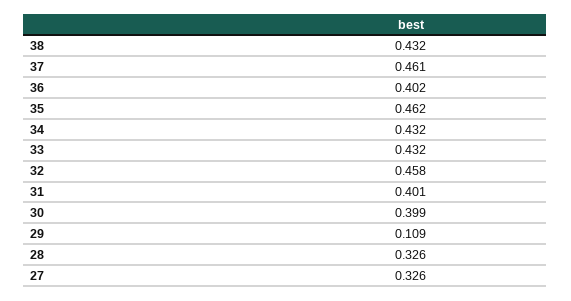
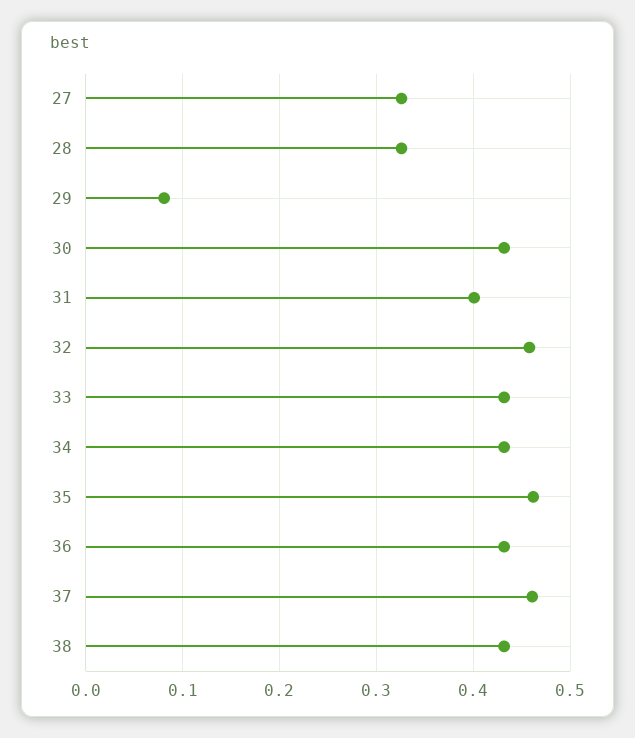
  {
    "38": 0.432,
    "37": 0.461,
-   "36": 0.402,
+   "36": 0.43,
    "35": 0.462,
    "34": 0.432,
    "33": 0.432,
    "32": 0.458,
    "31": 0.401,
-   "30": 0.399,
+   "30": 0.43,
-   "29": 0.109,
+   "29": 0.08,
    "28": 0.326,
    "27": 0.326
  }

